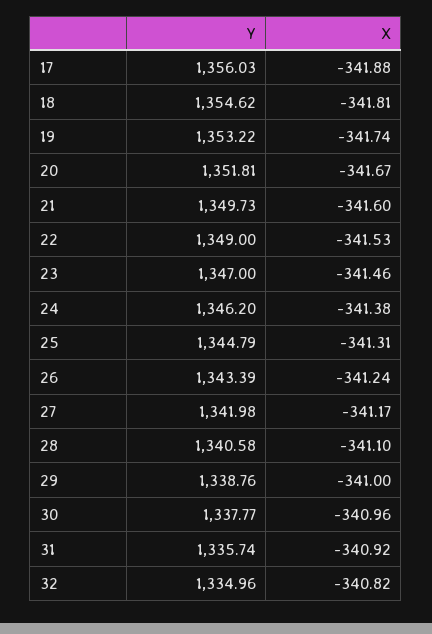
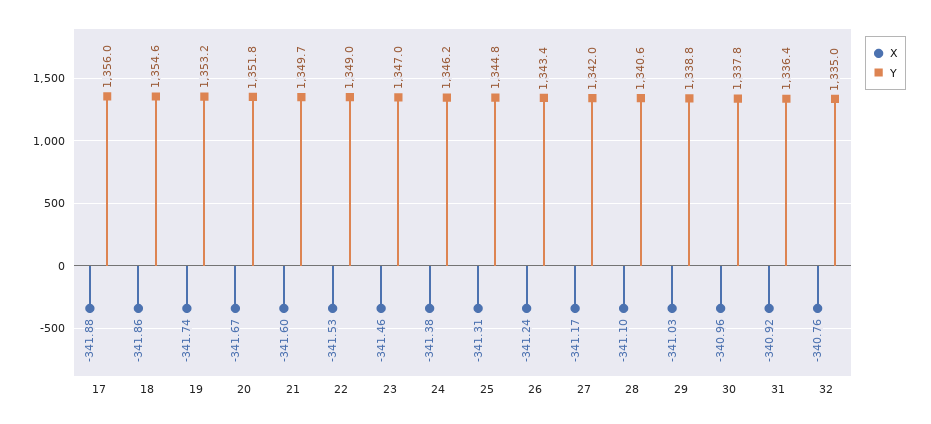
  {
    "Y": {
      "17": 1356.03,
      "18": 1354.62,
      "19": 1353.22,
      "20": 1351.81,
      "21": 1349.73,
      "22": 1349,
      "23": 1347,
      "24": 1346.2,
      "25": 1344.79,
      "26": 1343.39,
      "27": 1341.98,
      "28": 1340.58,
      "29": 1338.76,
      "30": 1337.77,
-     "31": 1335.74,
+     "31": 1336.4,
      "32": 1334.96
    },
    "X": {
      "17": -341.88,
-     "18": -341.81,
+     "18": -341.86,
      "19": -341.74,
      "20": -341.67,
      "21": -341.6,
      "22": -341.53,
      "23": -341.46,
      "24": -341.38,
      "25": -341.31,
      "26": -341.24,
      "27": -341.17,
      "28": -341.1,
-     "29": -341,
+     "29": -341.03,
      "30": -340.96,
      "31": -340.92,
-     "32": -340.82
+     "32": -340.76
    }
  }

